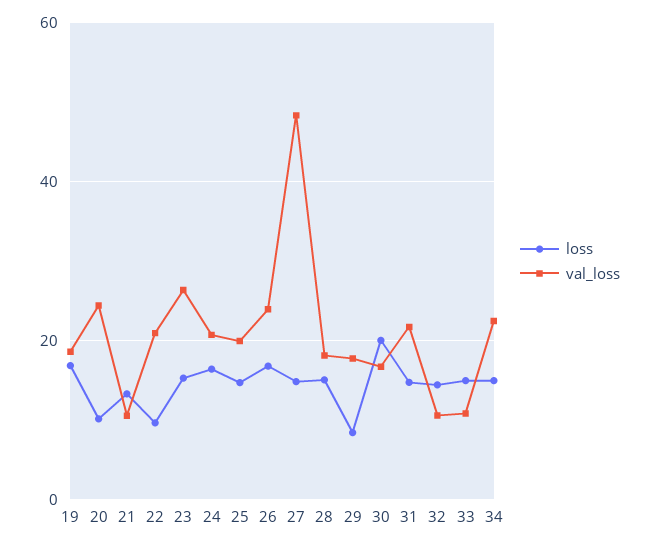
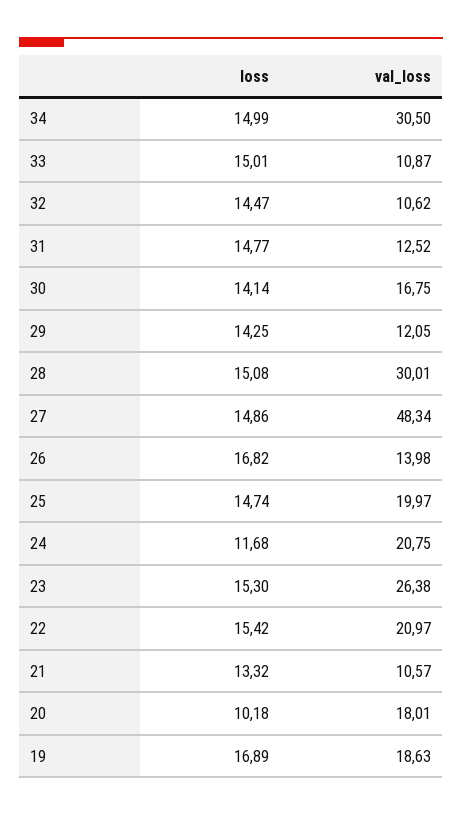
  {
    "loss": {
      "19": 16.89,
      "20": 10.18,
      "21": 13.32,
-     "22": 10,
+     "22": 15.42,
      "23": 15.3,
-     "24": 16,
+     "24": 11.68,
      "25": 14.74,
      "26": 16.82,
      "27": 14.86,
      "28": 15.08,
-     "29": 8,
+     "29": 14.25,
-     "30": 20,
+     "30": 14.14,
      "31": 14.77,
      "32": 14.47,
      "33": 15.01,
      "34": 14.99
    },
    "val_loss": {
      "19": 18.63,
-     "20": 24,
+     "20": 18.01,
      "21": 10.57,
      "22": 20.97,
      "23": 26.38,
      "24": 20.75,
      "25": 19.97,
-     "26": 24,
+     "26": 13.98,
      "27": 48.34,
-     "28": 18,
+     "28": 30.01,
-     "29": 18,
+     "29": 12.05,
      "30": 16.75,
-     "31": 22,
+     "31": 12.52,
      "32": 10.62,
      "33": 10.87,
-     "34": 22
+     "34": 30.5
    }
  }

